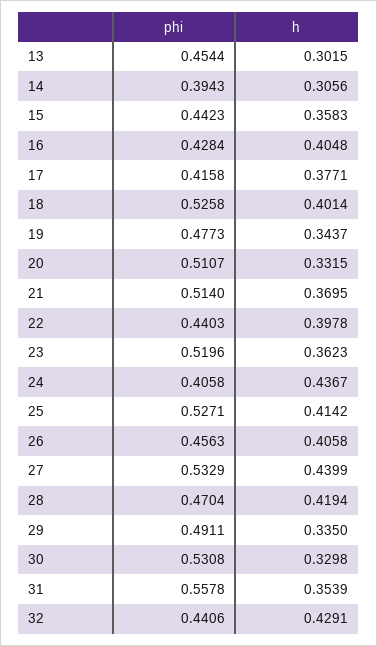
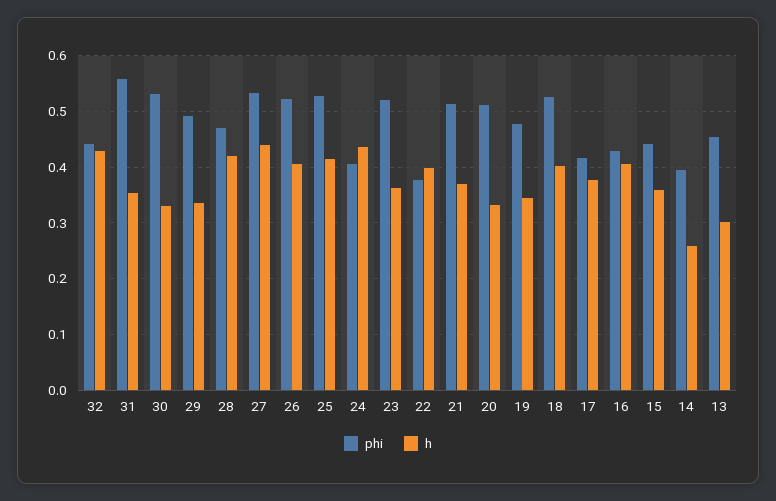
  {
    "phi": {
      "13": 0.4544,
      "14": 0.3943,
      "15": 0.4423,
      "16": 0.4284,
      "17": 0.4158,
      "18": 0.5258,
      "19": 0.4773,
      "20": 0.5107,
      "21": 0.514,
-     "22": 0.4403,
+     "22": 0.38,
      "23": 0.5196,
      "24": 0.4058,
      "25": 0.5271,
-     "26": 0.4563,
+     "26": 0.52,
      "27": 0.5329,
      "28": 0.4704,
      "29": 0.4911,
      "30": 0.5308,
      "31": 0.5578,
      "32": 0.4406
    },
    "h": {
      "13": 0.3015,
-     "14": 0.3056,
+     "14": 0.26,
      "15": 0.3583,
      "16": 0.4048,
      "17": 0.3771,
      "18": 0.4014,
      "19": 0.3437,
      "20": 0.3315,
      "21": 0.3695,
      "22": 0.3978,
      "23": 0.3623,
      "24": 0.4367,
      "25": 0.4142,
      "26": 0.4058,
      "27": 0.4399,
      "28": 0.4194,
      "29": 0.335,
      "30": 0.3298,
      "31": 0.3539,
      "32": 0.4291
    }
  }

